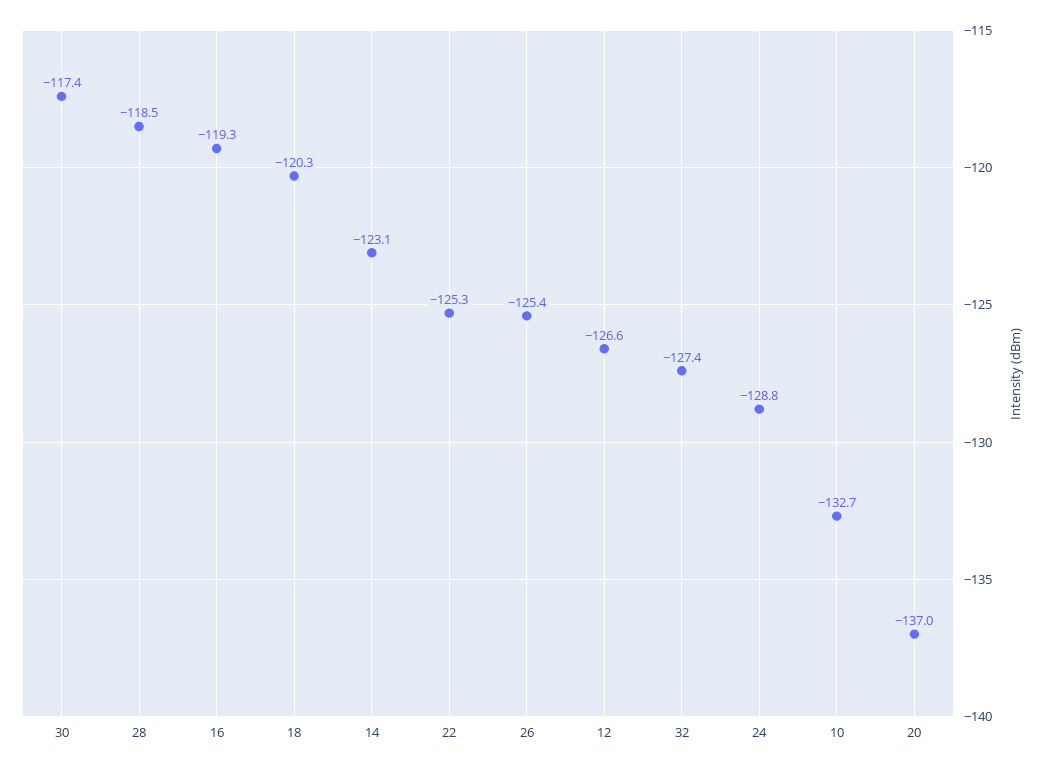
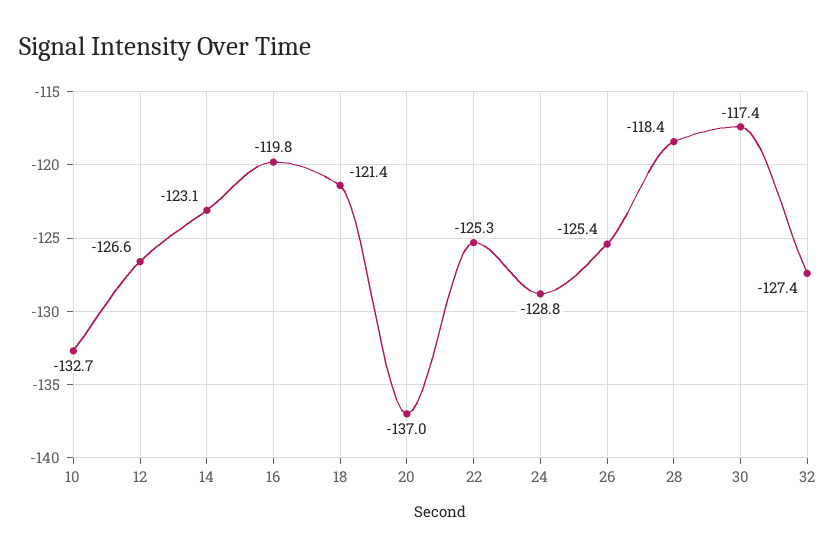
  {
    "30": -117.4,
-   "28": -118.5,
+   "28": -118.4,
-   "16": -119.3,
+   "16": -119.8,
-   "18": -120.3,
+   "18": -121.4,
    "14": -123.1,
    "22": -125.3,
    "26": -125.4,
    "12": -126.6,
    "32": -127.4,
    "24": -128.8,
    "10": -132.7,
    "20": -137
  }

